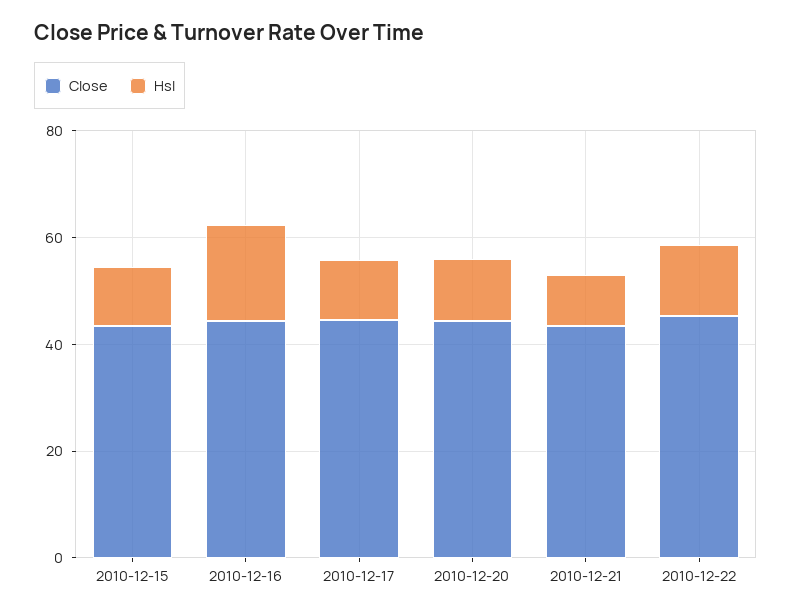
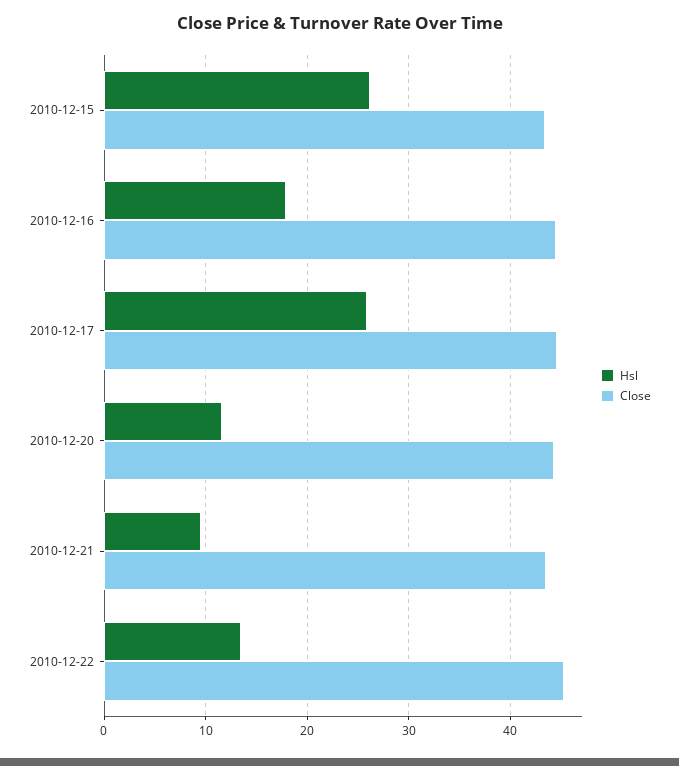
  {
    "Close": {
      "2010-12-15": 43,
      "2010-12-16": 44,
      "2010-12-17": 45,
      "2010-12-20": 44,
      "2010-12-21": 44,
      "2010-12-22": 45
    },
    "Hsl": {
-     "2010-12-15": 10,
+     "2010-12-15": 26,
      "2010-12-16": 18,
-     "2010-12-17": 10,
+     "2010-12-17": 26,
      "2010-12-20": 12,
      "2010-12-21": 10,
      "2010-12-22": 13
    }
  }

